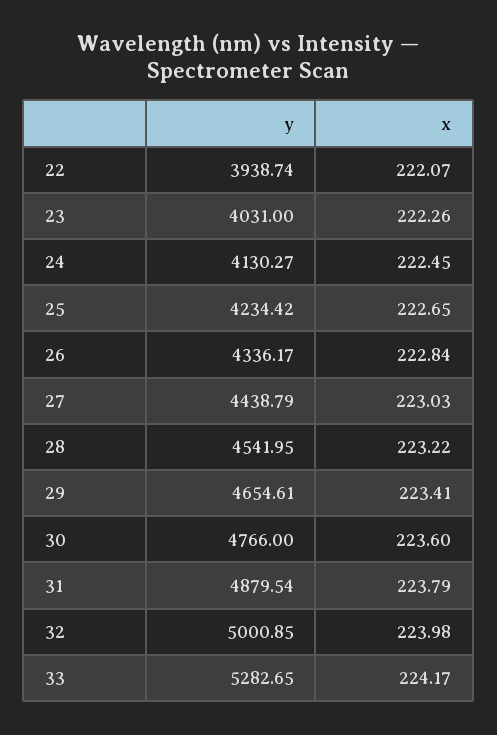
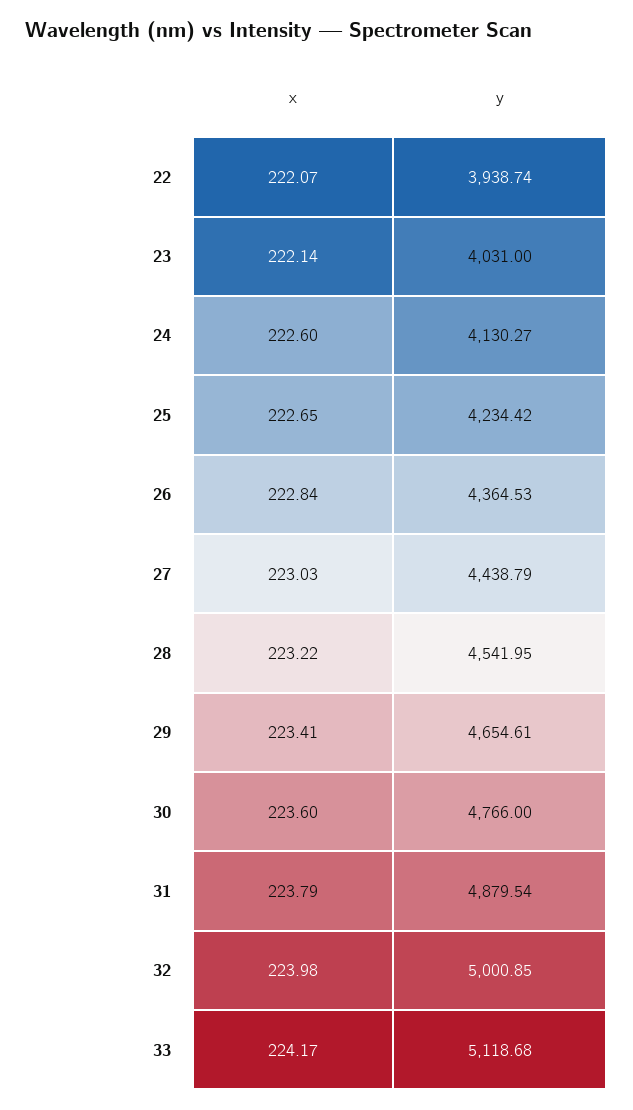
  {
    "y": {
      "22": 3938.74,
      "23": 4031,
      "24": 4130.27,
      "25": 4234.42,
-     "26": 4336.17,
+     "26": 4364.53,
      "27": 4438.79,
      "28": 4541.95,
      "29": 4654.61,
      "30": 4766,
      "31": 4879.54,
      "32": 5000.85,
-     "33": 5282.65
+     "33": 5118.68
    },
    "x": {
      "22": 222.07,
-     "23": 222.26,
+     "23": 222.14,
-     "24": 222.45,
+     "24": 222.6,
      "25": 222.65,
      "26": 222.84,
      "27": 223.03,
      "28": 223.22,
      "29": 223.41,
      "30": 223.6,
      "31": 223.79,
      "32": 223.98,
      "33": 224.17
    }
  }

